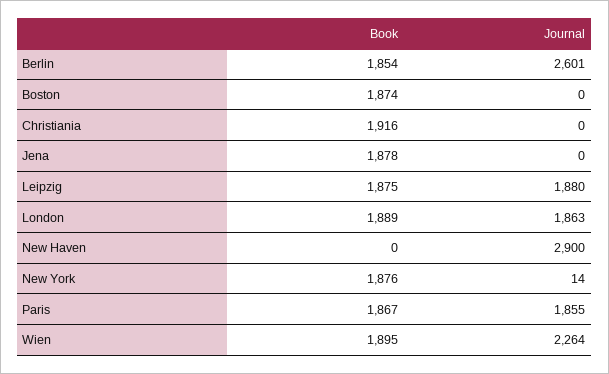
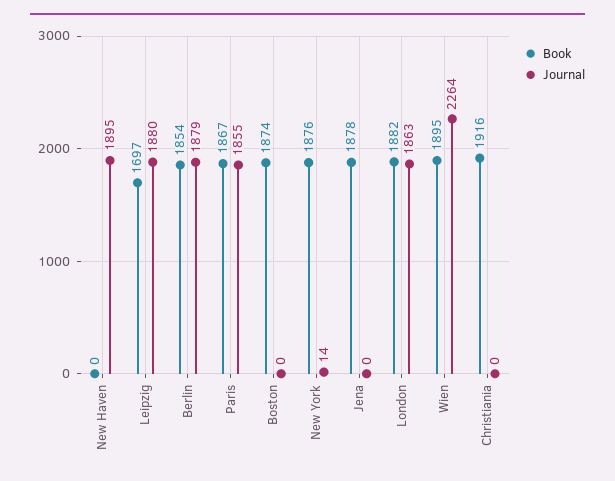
  {
    "Book": {
      "Berlin": 1854,
      "Boston": 1874,
      "Christiania": 1916,
      "Jena": 1878,
-     "Leipzig": 1875,
+     "Leipzig": 1697,
-     "London": 1889,
+     "London": 1882,
      "New Haven": 0,
      "New York": 1876,
      "Paris": 1867,
      "Wien": 1895
    },
    "Journal": {
-     "Berlin": 2601,
+     "Berlin": 1879,
      "Boston": 0,
      "Christiania": 0,
      "Jena": 0,
      "Leipzig": 1880,
      "London": 1863,
-     "New Haven": 2900,
+     "New Haven": 1895,
      "New York": 14,
      "Paris": 1855,
      "Wien": 2264
    }
  }

